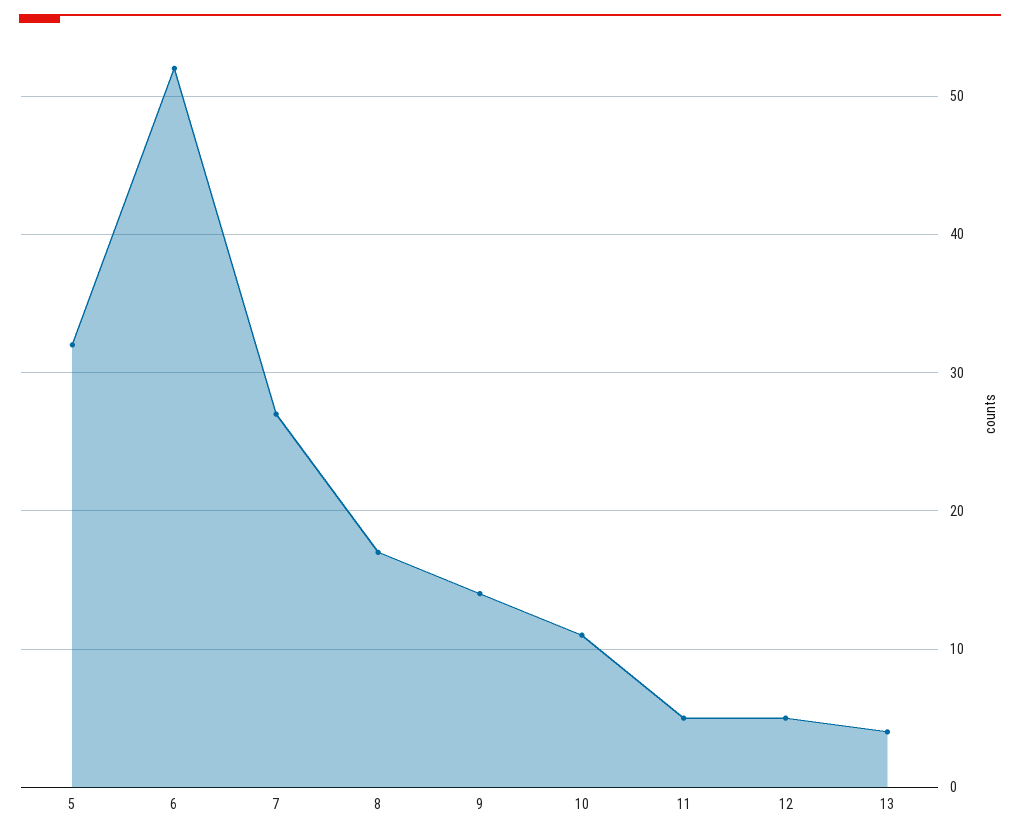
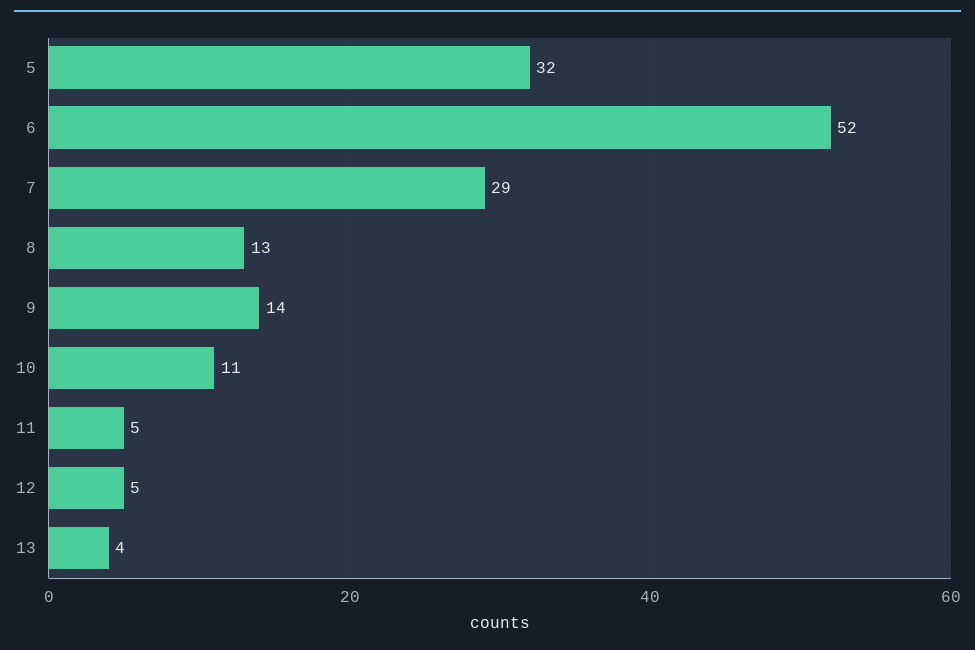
  {
    "5": 32,
    "6": 52,
-   "7": 27,
+   "7": 29,
-   "8": 17,
+   "8": 13,
    "9": 14,
    "10": 11,
    "11": 5,
    "12": 5,
    "13": 4
  }

